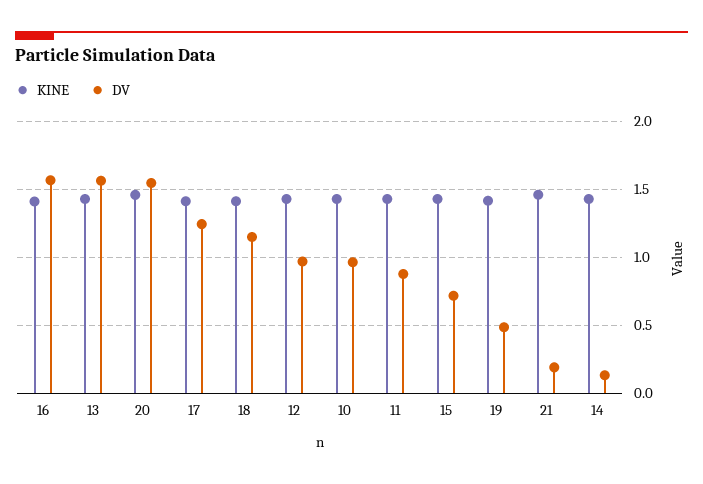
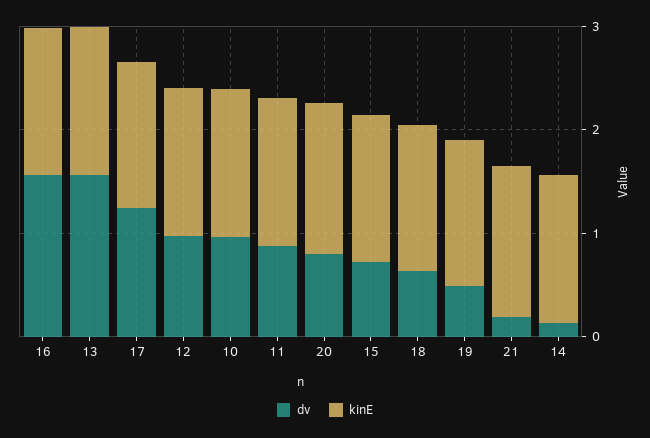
  {
    "KINE": {
      "16": 1.4,
      "13": 1.45,
      "20": 1.45,
      "17": 1.4,
      "18": 1.4,
      "12": 1.45,
      "10": 1.45,
      "11": 1.45,
      "15": 1.45,
      "19": 1.4,
      "21": 1.45,
      "14": 1.45
    },
    "DV": {
      "16": 1.55,
      "13": 1.55,
-     "20": 1.55,
+     "20": 0.8,
      "17": 1.25,
-     "18": 1.15,
+     "18": 0.6,
      "12": 0.95,
      "10": 0.95,
      "11": 0.9,
      "15": 0.7,
      "19": 0.5,
      "21": 0.2,
      "14": 0.15
    }
  }

